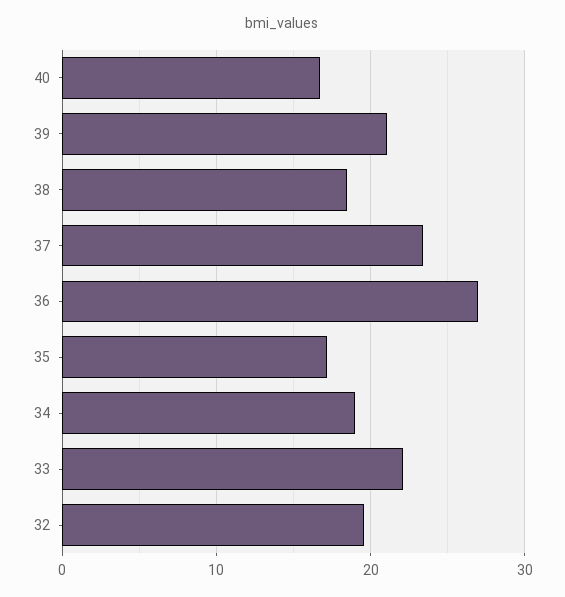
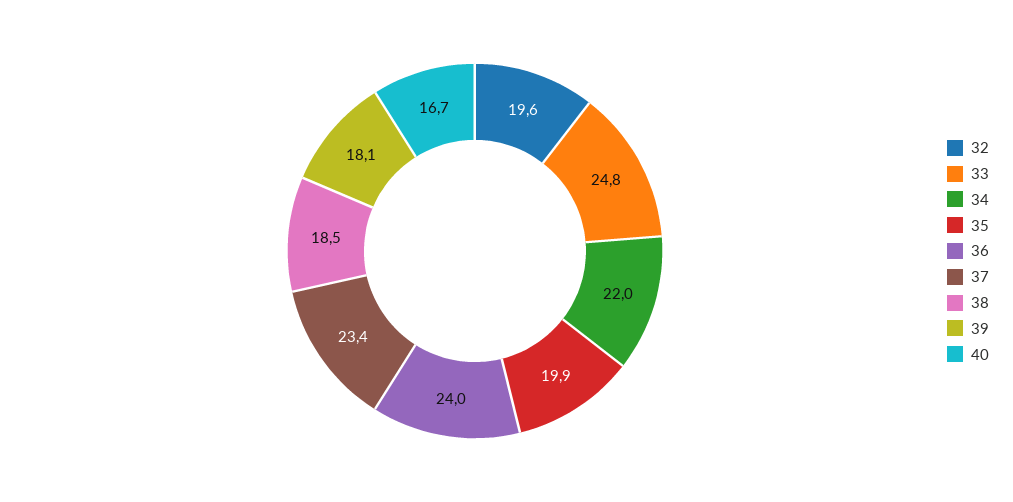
  {
    "40": 16.7,
-   "39": 21,
+   "39": 18.1,
    "38": 18.5,
    "37": 23.4,
-   "36": 27,
+   "36": 24,
-   "35": 17,
+   "35": 19.9,
-   "34": 19,
+   "34": 22,
-   "33": 22,
+   "33": 24.8,
    "32": 19.6
  }

